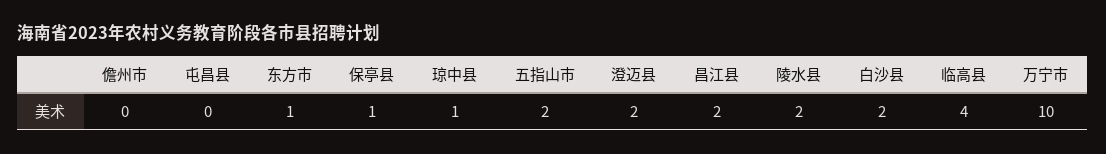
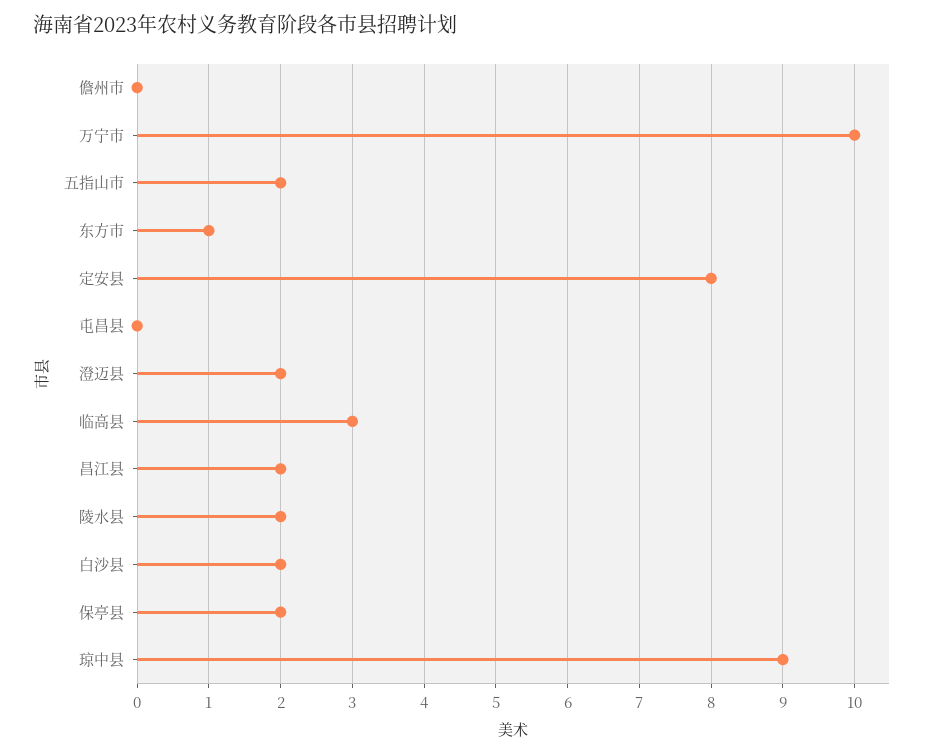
  {
    "儋州市": 0,
    "屯昌县": 0,
    "东方市": 1,
-   "保亭县": 1,
+   "保亭县": 2,
-   "琼中县": 1,
+   "琼中县": 9,
    "五指山市": 2,
    "澄迈县": 2,
    "昌江县": 2,
    "陵水县": 2,
    "白沙县": 2,
-   "临高县": 4,
+   "临高县": 3,
-   "万宁市": 10
+   "万宁市": 10,
+   "定安县": 8
  }

